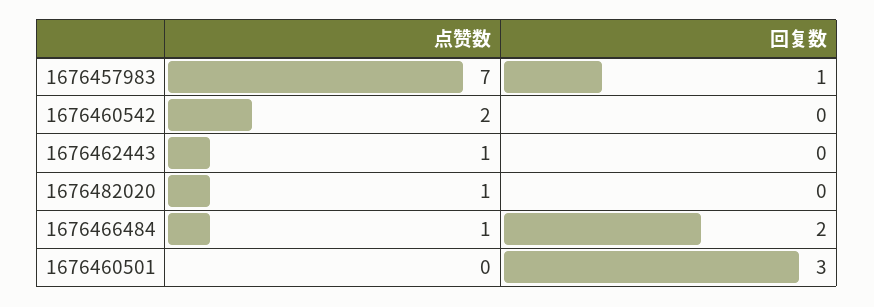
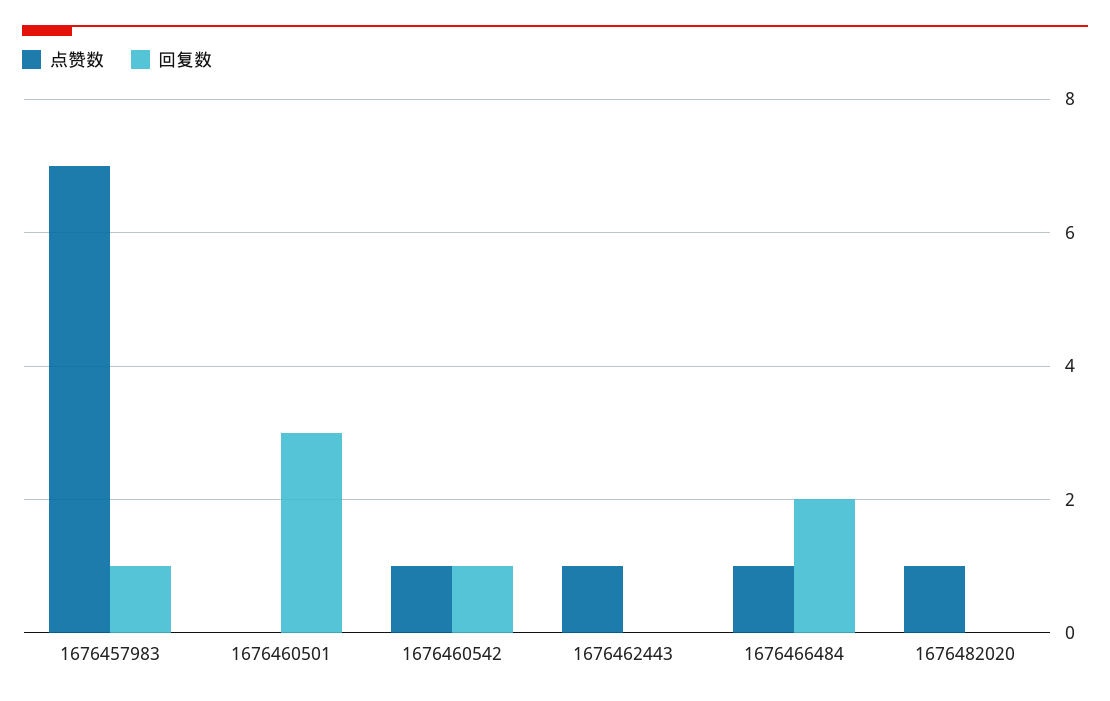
  {
    "点赞数": {
      "1676457983": 7,
-     "1676460542": 2,
+     "1676460542": 1,
      "1676462443": 1,
      "1676482020": 1,
      "1676466484": 1,
      "1676460501": 0
    },
    "回复数": {
      "1676457983": 1,
-     "1676460542": 0,
+     "1676460542": 1,
      "1676462443": 0,
      "1676482020": 0,
      "1676466484": 2,
      "1676460501": 3
    }
  }

